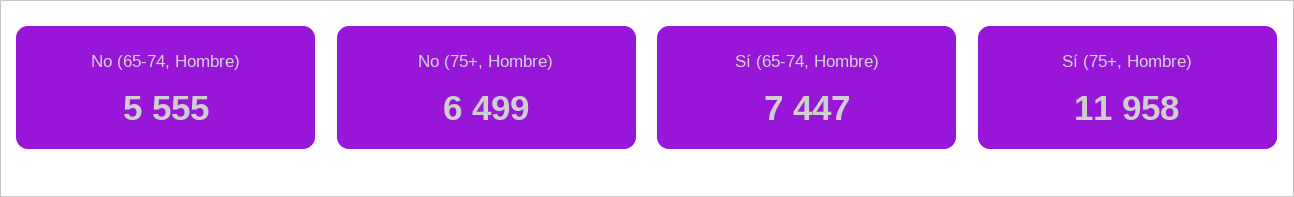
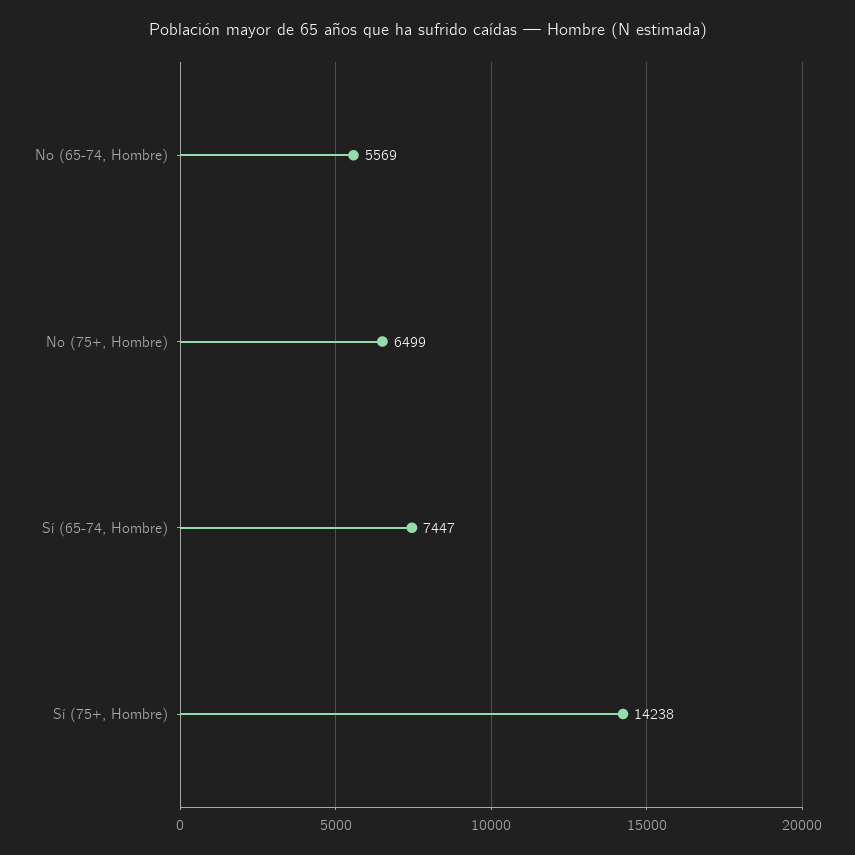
  {
-   "No (65-74, Hombre)": 5555,
+   "No (65-74, Hombre)": 5569,
    "No (75+, Hombre)": 6499,
    "Sí (65-74, Hombre)": 7447,
-   "Sí (75+, Hombre)": 11958
+   "Sí (75+, Hombre)": 14238
  }

